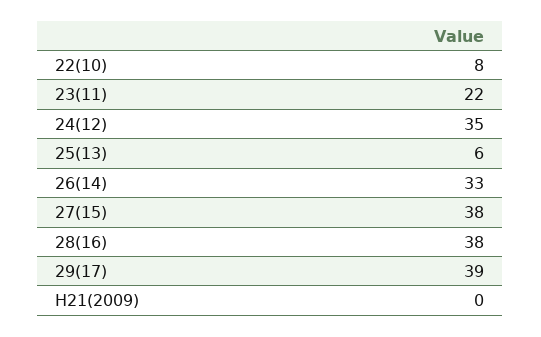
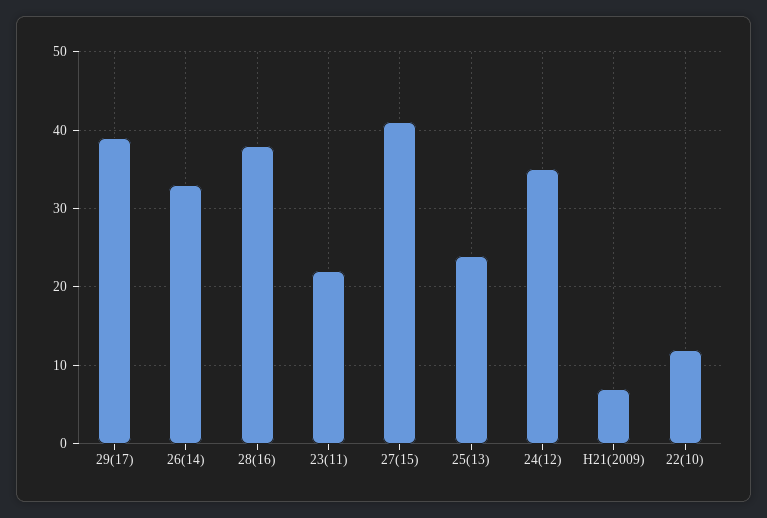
  {
-   "22(10)": 8,
+   "22(10)": 12,
    "23(11)": 22,
    "24(12)": 35,
-   "25(13)": 6,
+   "25(13)": 24,
    "26(14)": 33,
-   "27(15)": 38,
+   "27(15)": 41,
    "28(16)": 38,
    "29(17)": 39,
-   "H21(2009)": 0
+   "H21(2009)": 7
  }

